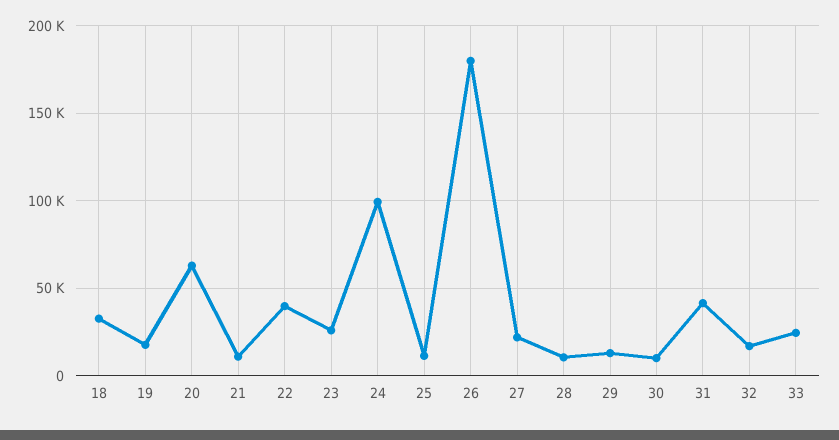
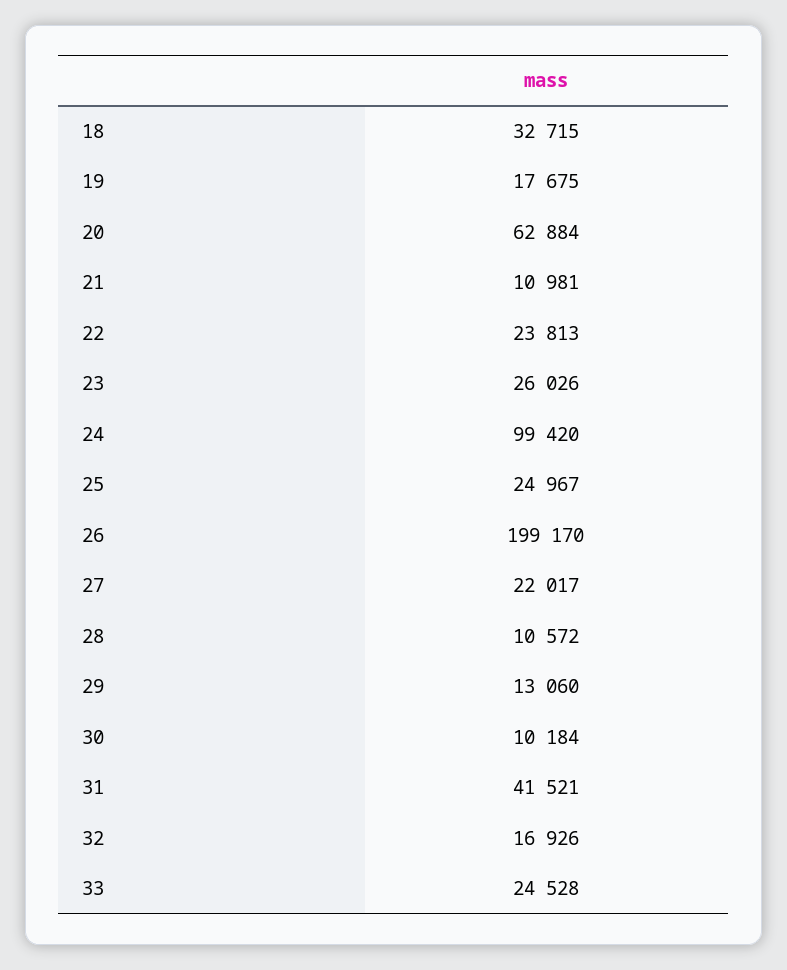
  {
    "18": 32715,
    "19": 17675,
    "20": 62884,
    "21": 10981,
-   "22": 40000,
+   "22": 23813,
    "23": 26026,
    "24": 99420,
-   "25": 10000,
+   "25": 24967,
-   "26": 180000,
+   "26": 199170,
    "27": 22017,
    "28": 10572,
    "29": 13060,
    "30": 10184,
    "31": 41521,
    "32": 16926,
    "33": 24528
  }

